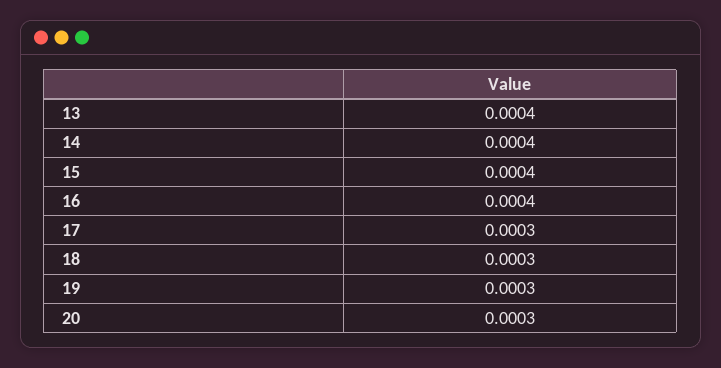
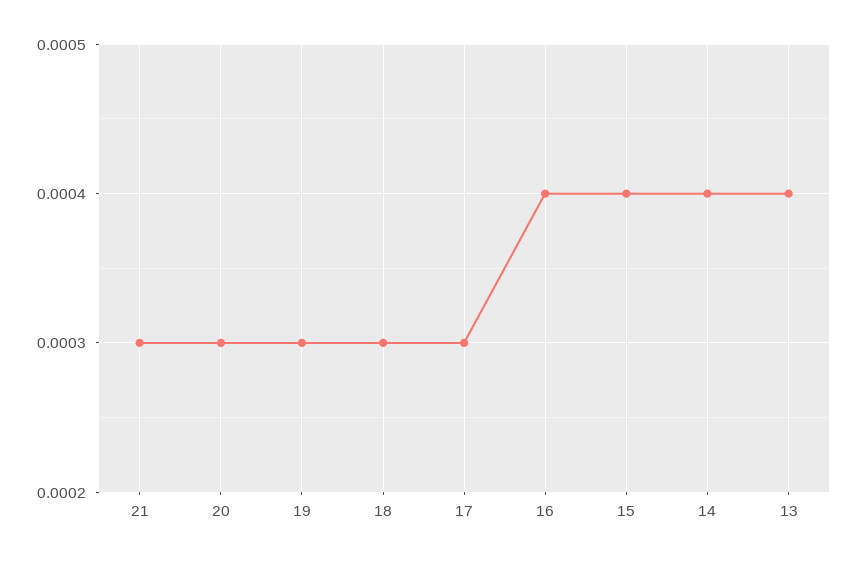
  {
    "13": 0.0004,
    "14": 0.0004,
    "15": 0.0004,
    "16": 0.0004,
    "17": 0.0003,
    "18": 0.0003,
    "19": 0.0003,
-   "20": 0.0003
+   "20": 0.0003,
+   "21": 0.0003
  }

